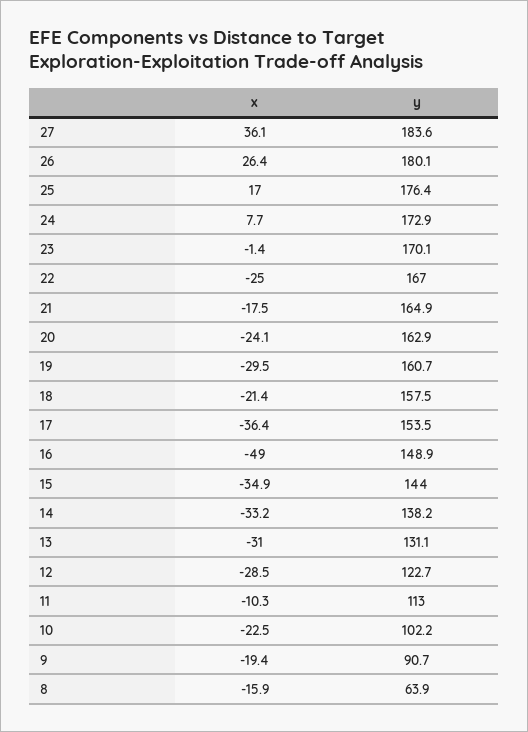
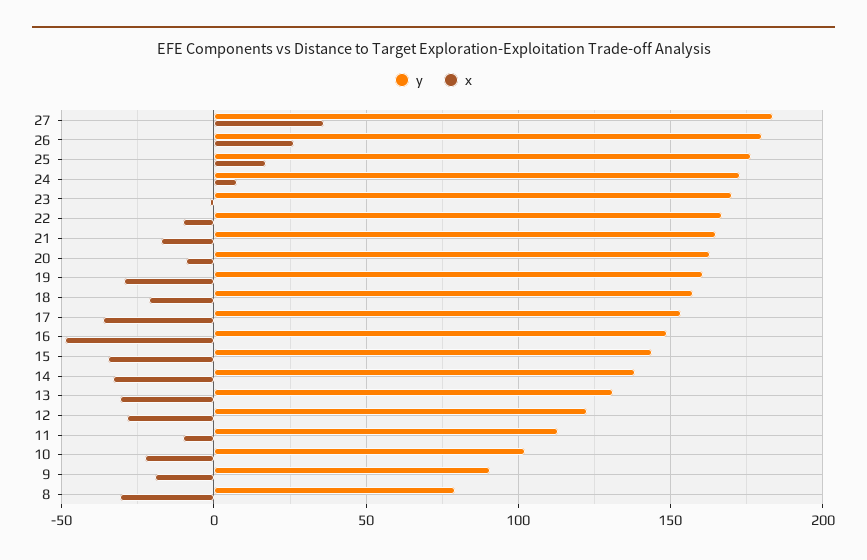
  {
    "x": {
      "27": 36.1,
      "26": 26.4,
      "25": 17,
      "24": 7.7,
      "23": -1.4,
-     "22": -25,
+     "22": -10,
      "21": -17.5,
-     "20": -24.1,
+     "20": -10,
      "19": -29.5,
      "18": -21.4,
      "17": -36.4,
      "16": -49,
      "15": -34.9,
      "14": -33.2,
      "13": -31,
      "12": -28.5,
      "11": -10.3,
      "10": -22.5,
      "9": -19.4,
-     "8": -15.9
+     "8": -30
    },
    "y": {
      "27": 183.6,
      "26": 180.1,
      "25": 176.4,
      "24": 172.9,
      "23": 170.1,
      "22": 167,
      "21": 164.9,
      "20": 162.9,
      "19": 160.7,
      "18": 157.5,
      "17": 153.5,
      "16": 148.9,
      "15": 144,
      "14": 138.2,
      "13": 131.1,
      "12": 122.7,
      "11": 113,
      "10": 102.2,
      "9": 90.7,
-     "8": 63.9
+     "8": 80
    }
  }

